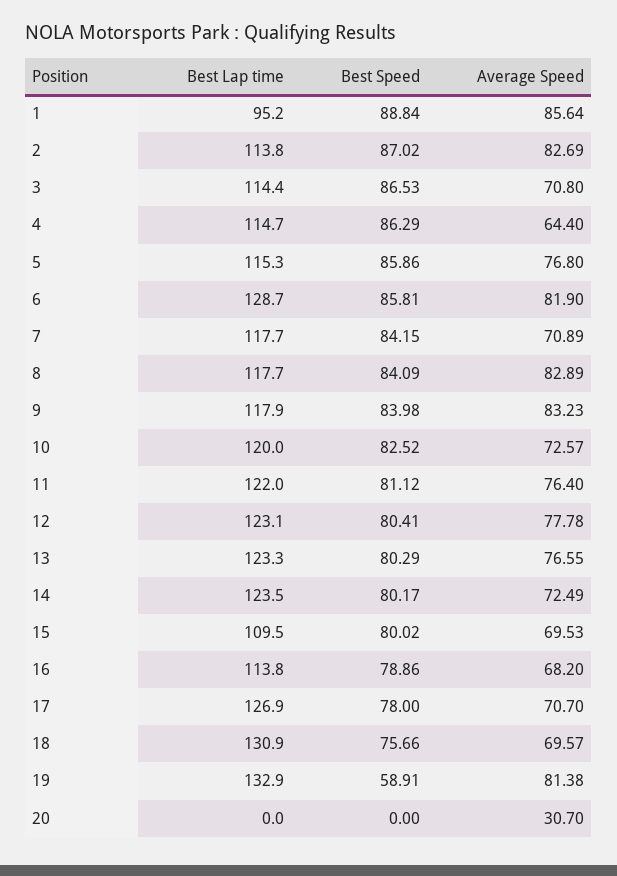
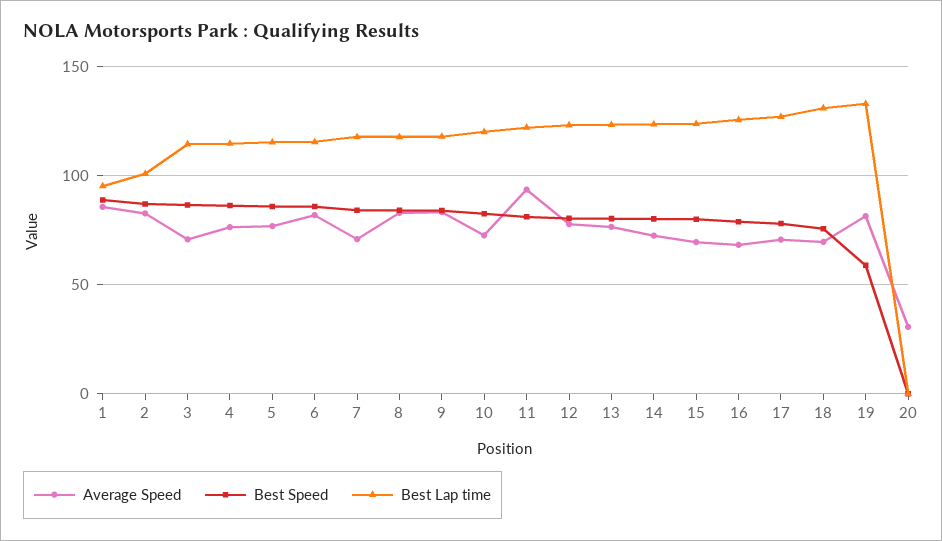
  {
    "Best Lap time": {
      "1": 95.2,
-     "2": 113.8,
+     "2": 100,
      "3": 114.4,
      "4": 114.7,
      "5": 115.3,
-     "6": 128.7,
+     "6": 115,
      "7": 117.7,
      "8": 117.7,
      "9": 117.9,
      "10": 120,
      "11": 122,
      "12": 123.1,
      "13": 123.3,
      "14": 123.5,
-     "15": 109.5,
+     "15": 125,
-     "16": 113.8,
+     "16": 125,
      "17": 126.9,
      "18": 130.9,
      "19": 132.9,
      "20": 0
    },
    "Best Speed": {
      "1": 88.84,
      "2": 87.02,
      "3": 86.53,
      "4": 86.29,
      "5": 85.86,
      "6": 85.81,
      "7": 84.15,
      "8": 84.09,
      "9": 83.98,
      "10": 82.52,
      "11": 81.12,
      "12": 80.41,
      "13": 80.29,
      "14": 80.17,
      "15": 80.02,
      "16": 78.86,
      "17": 78,
      "18": 75.66,
      "19": 58.91,
      "20": 0
    },
    "Average Speed": {
      "1": 85.64,
      "2": 82.69,
      "3": 70.8,
-     "4": 64.4,
+     "4": 75,
      "5": 76.8,
      "6": 81.9,
      "7": 70.89,
      "8": 82.89,
      "9": 83.23,
      "10": 72.57,
-     "11": 76.4,
+     "11": 95,
      "12": 77.78,
      "13": 76.55,
      "14": 72.49,
      "15": 69.53,
      "16": 68.2,
      "17": 70.7,
      "18": 69.57,
      "19": 81.38,
      "20": 30.7
    }
  }

